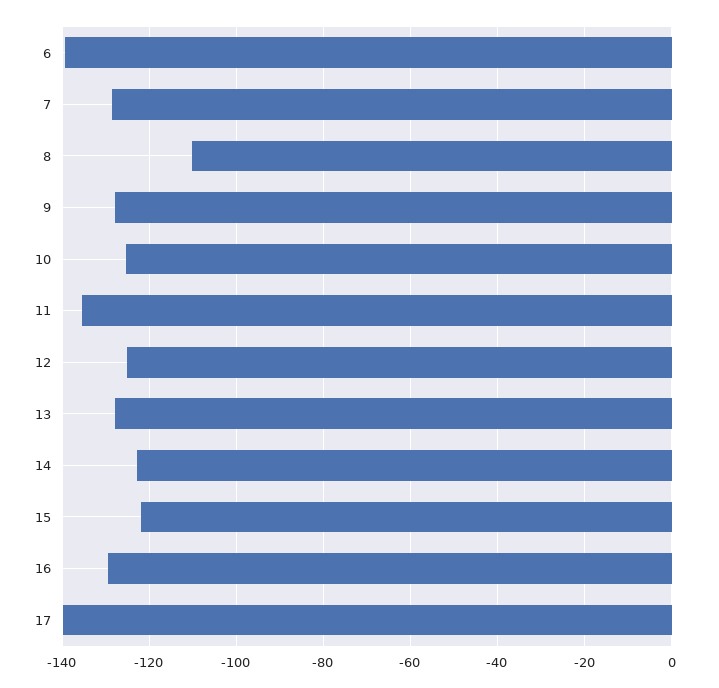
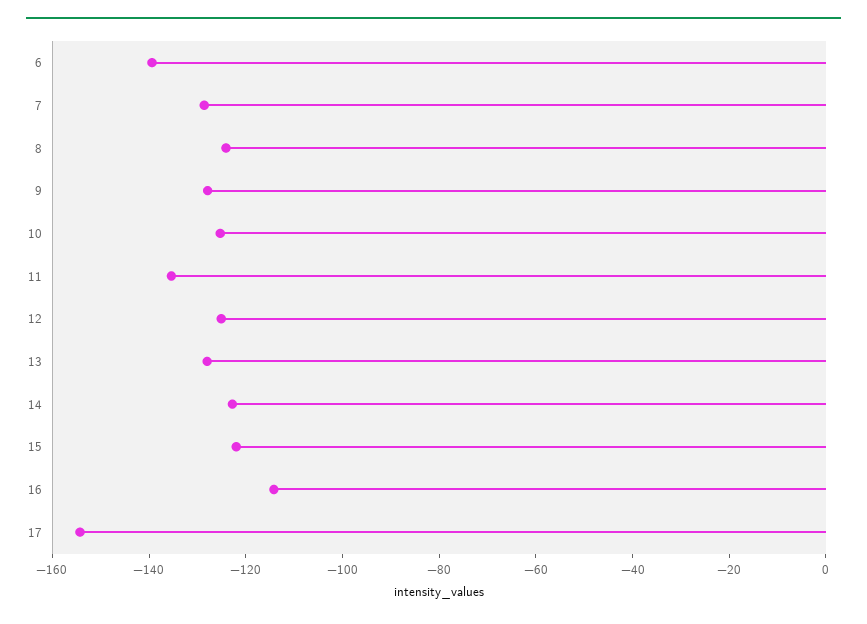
  {
    "6": -140,
    "7": -128,
-   "8": -110,
+   "8": -125,
    "9": -128,
    "10": -126,
    "11": -136,
    "12": -126,
    "13": -128,
    "14": -122,
    "15": -122,
-   "16": -130,
+   "16": -115,
-   "17": -140
+   "17": -155
  }

